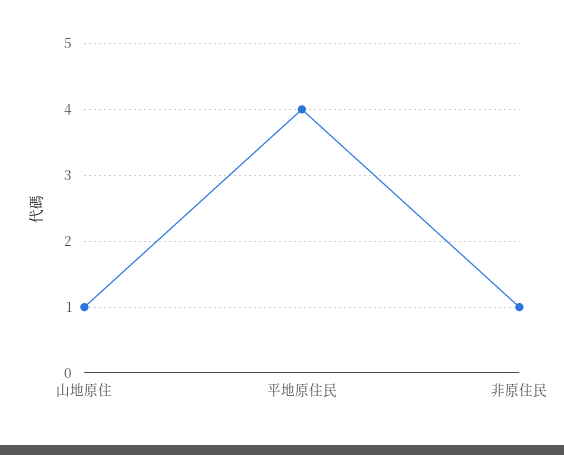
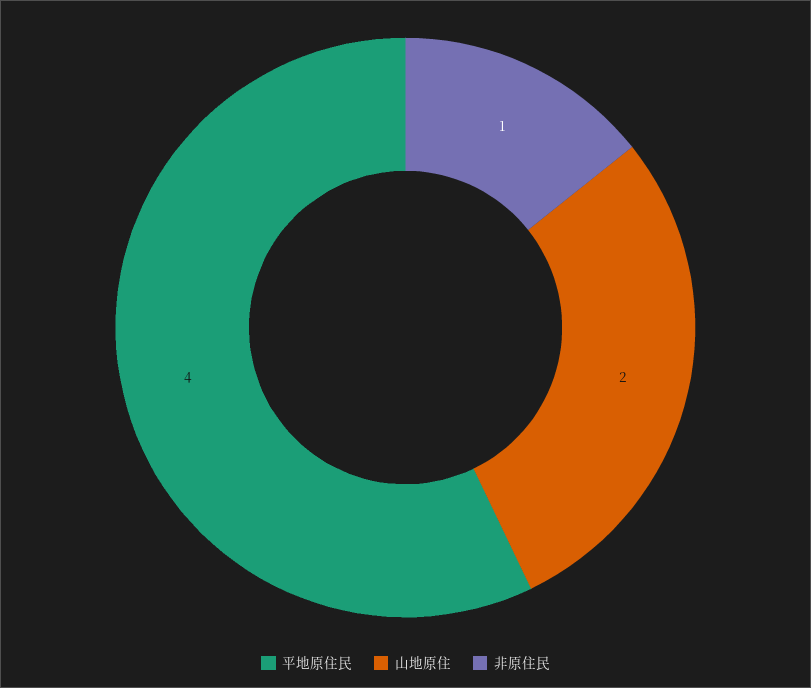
  {
-   "山地原住": 1,
+   "山地原住": 2,
    "平地原住民": 4,
    "非原住民": 1
  }

